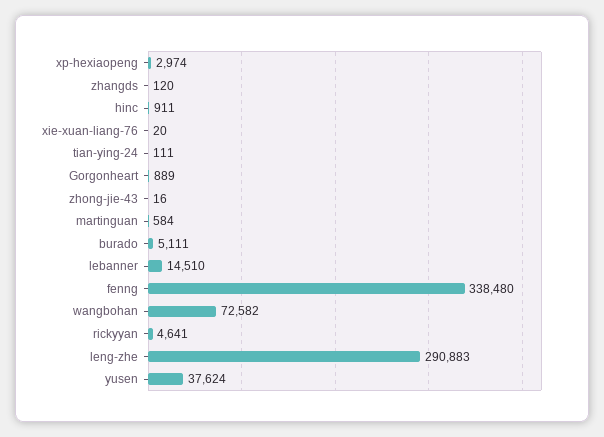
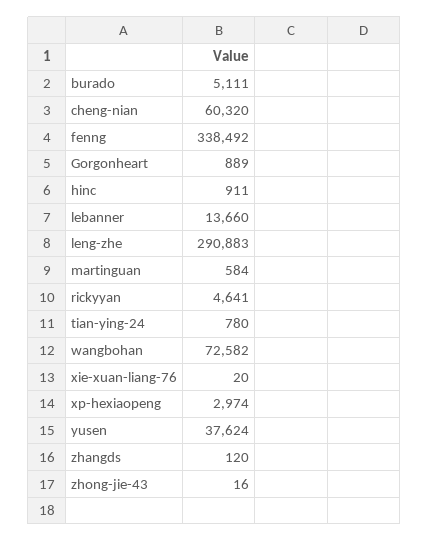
  {
    "xp-hexiaopeng": 2974,
    "zhangds": 120,
    "hinc": 911,
    "xie-xuan-liang-76": 20,
-   "tian-ying-24": 111,
+   "tian-ying-24": 780,
    "Gorgonheart": 889,
    "zhong-jie-43": 16,
    "martinguan": 584,
    "burado": 5111,
-   "lebanner": 14510,
+   "lebanner": 13660,
-   "fenng": 338480,
+   "fenng": 338492,
    "wangbohan": 72582,
    "rickyyan": 4641,
    "leng-zhe": 290883,
-   "yusen": 37624
+   "yusen": 37624,
+   "cheng-nian": 60320
  }

